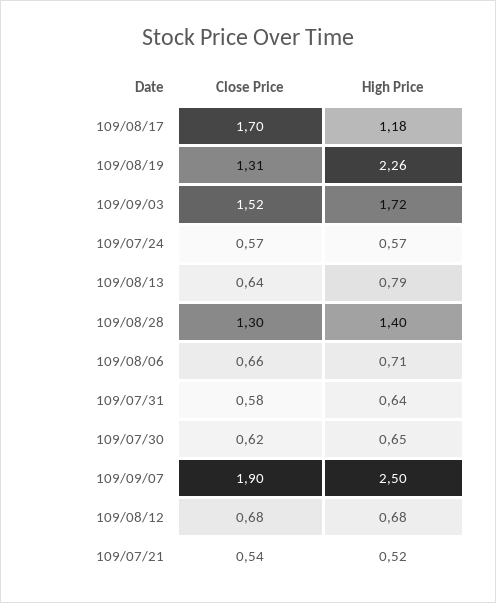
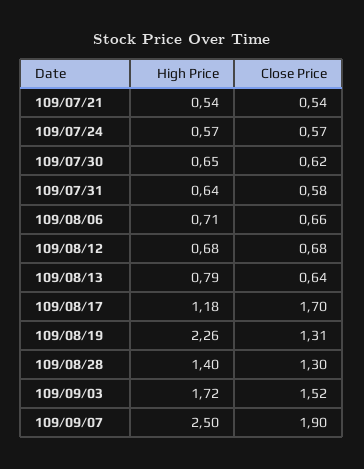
  {
    "Close Price": {
      "109/08/17": 1.7,
      "109/08/19": 1.31,
      "109/09/03": 1.52,
      "109/07/24": 0.57,
      "109/08/13": 0.64,
      "109/08/28": 1.3,
      "109/08/06": 0.66,
      "109/07/31": 0.58,
      "109/07/30": 0.62,
      "109/09/07": 1.9,
      "109/08/12": 0.68,
      "109/07/21": 0.54
    },
    "High Price": {
      "109/08/17": 1.18,
      "109/08/19": 2.26,
      "109/09/03": 1.72,
      "109/07/24": 0.57,
      "109/08/13": 0.79,
      "109/08/28": 1.4,
      "109/08/06": 0.71,
      "109/07/31": 0.64,
      "109/07/30": 0.65,
      "109/09/07": 2.5,
      "109/08/12": 0.68,
-     "109/07/21": 0.52
+     "109/07/21": 0.54
    }
  }

